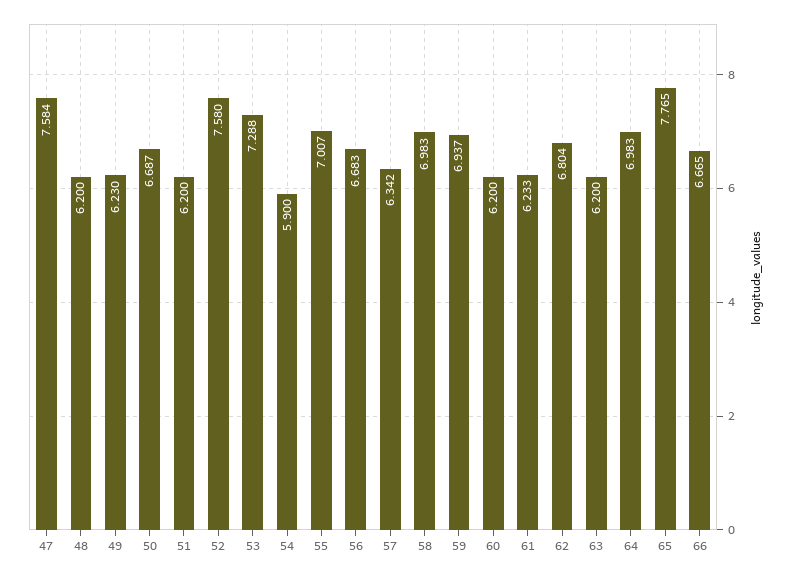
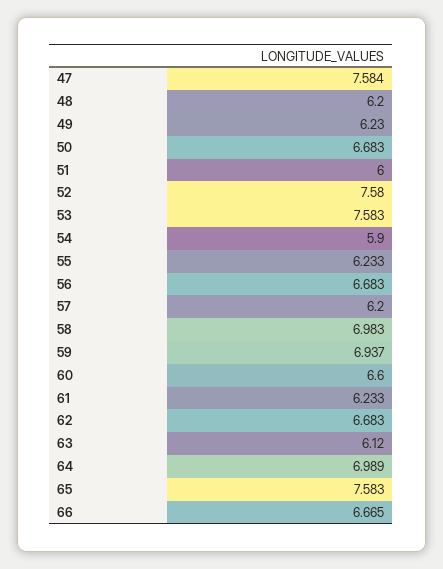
  {
    "47": 7.584,
    "48": 6.2,
    "49": 6.23,
-   "50": 6.687,
+   "50": 6.683,
-   "51": 6.2,
+   "51": 6,
    "52": 7.58,
-   "53": 7.288,
+   "53": 7.583,
    "54": 5.9,
-   "55": 7.007,
+   "55": 6.233,
    "56": 6.683,
-   "57": 6.342,
+   "57": 6.2,
    "58": 6.983,
    "59": 6.937,
-   "60": 6.2,
+   "60": 6.6,
    "61": 6.233,
-   "62": 6.804,
+   "62": 6.683,
-   "63": 6.2,
+   "63": 6.12,
-   "64": 6.983,
+   "64": 6.989,
-   "65": 7.765,
+   "65": 7.583,
    "66": 6.665
  }

